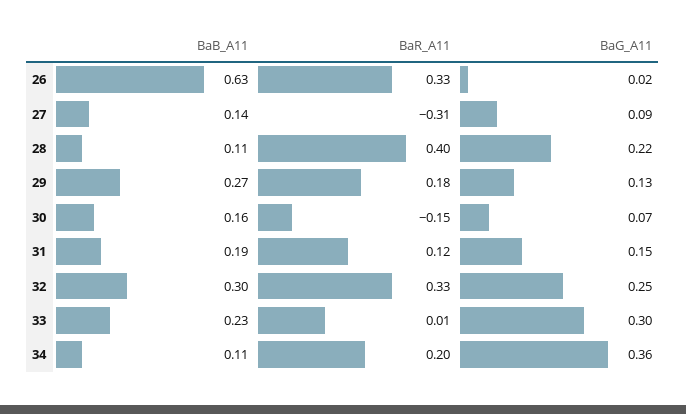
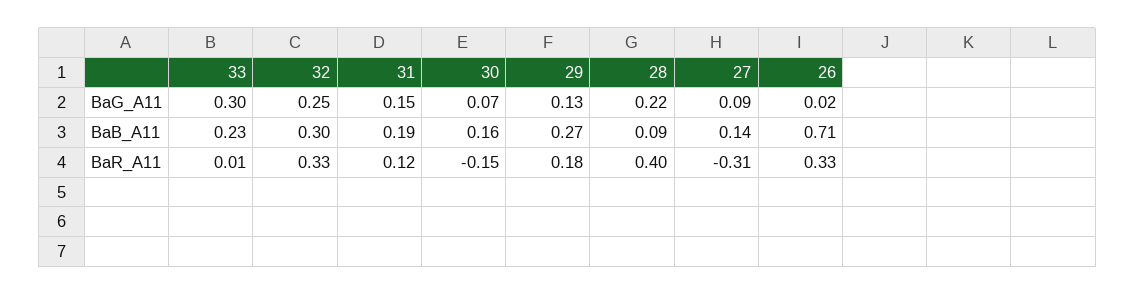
  {
    "BaB_A11": {
-     "26": 0.63,
+     "26": 0.71,
      "27": 0.14,
-     "28": 0.11,
+     "28": 0.09,
      "29": 0.27,
      "30": 0.16,
      "31": 0.19,
      "32": 0.3,
-     "33": 0.23,
+     "33": 0.23
-     "34": 0.11
    },
    "BaR_A11": {
      "26": 0.33,
      "27": -0.31,
      "28": 0.4,
      "29": 0.18,
      "30": -0.15,
      "31": 0.12,
      "32": 0.33,
-     "33": 0.01,
+     "33": 0.01
-     "34": 0.2
    },
    "BaG_A11": {
      "26": 0.02,
      "27": 0.09,
      "28": 0.22,
      "29": 0.13,
      "30": 0.07,
      "31": 0.15,
      "32": 0.25,
-     "33": 0.3,
+     "33": 0.3
-     "34": 0.36
    }
  }

